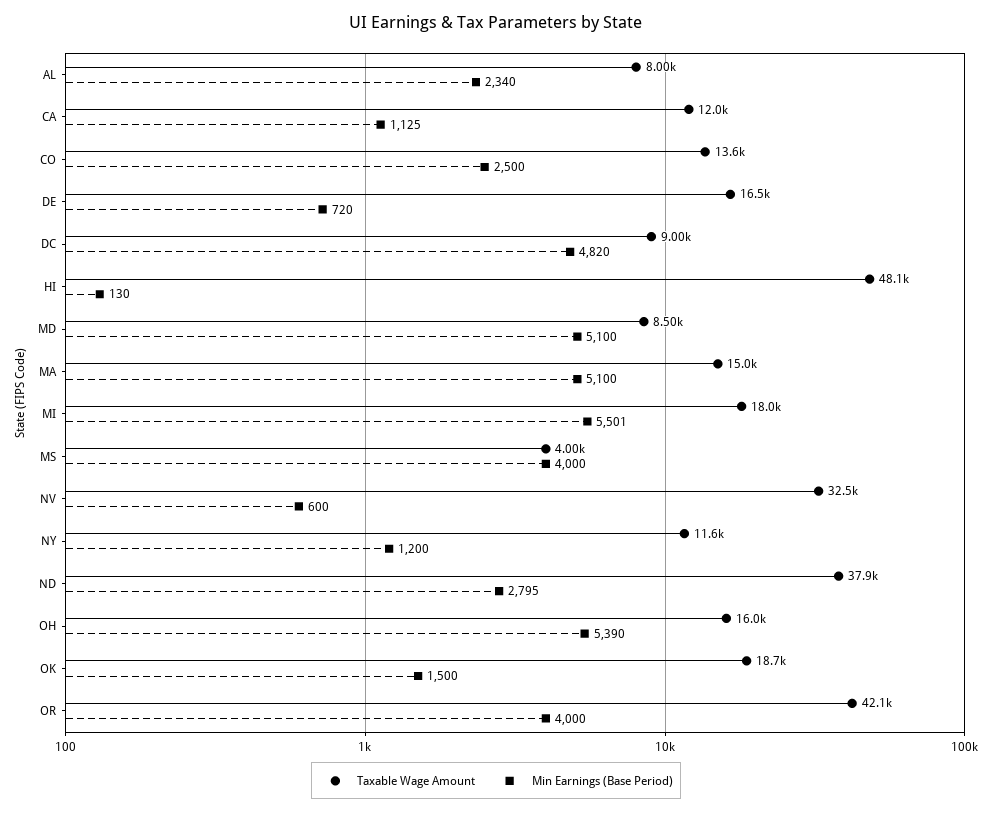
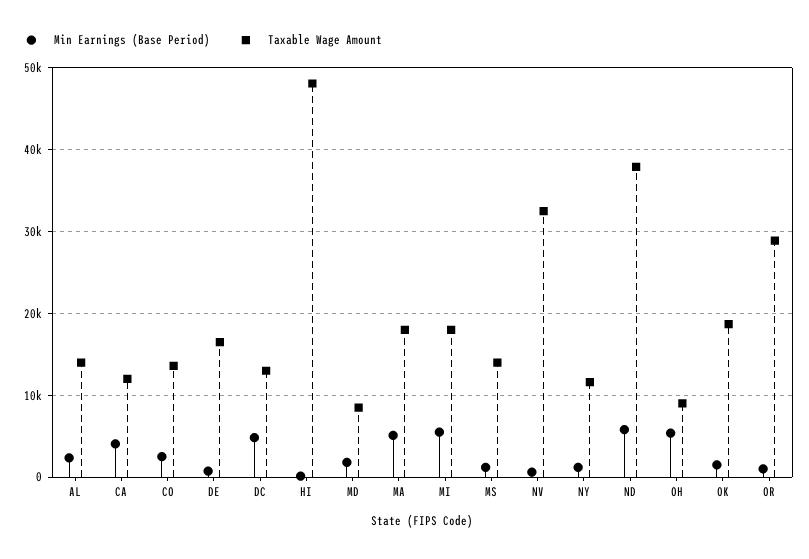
  {
    "Taxable Wage Amount": {
-     "AL": 8000,
+     "AL": 14000,
      "CA": 12000,
      "CO": 13600,
      "DE": 16500,
-     "DC": 9000,
+     "DC": 13000,
      "HI": 48100,
      "MD": 8500,
-     "MA": 15000,
+     "MA": 18000,
      "MI": 18000,
-     "MS": 4000,
+     "MS": 14000,
      "NV": 32500,
      "NY": 11600,
      "ND": 37900,
-     "OH": 16000,
+     "OH": 9000,
      "OK": 18700,
-     "OR": 42100
+     "OR": 29000
    },
    "Min Earnings (Base Period)": {
      "AL": 2340,
-     "CA": 1125,
+     "CA": 4000,
      "CO": 2500,
      "DE": 720,
      "DC": 4820,
      "HI": 130,
-     "MD": 5100,
+     "MD": 2000,
      "MA": 5100,
      "MI": 5501,
-     "MS": 4000,
+     "MS": 1000,
      "NV": 600,
      "NY": 1200,
-     "ND": 2795,
+     "ND": 6000,
      "OH": 5390,
      "OK": 1500,
-     "OR": 4000
+     "OR": 1000
    }
  }

